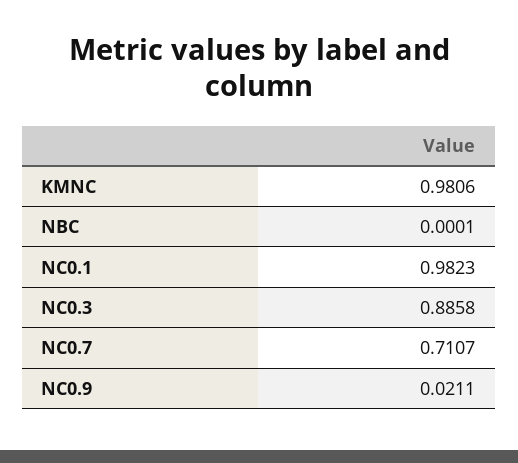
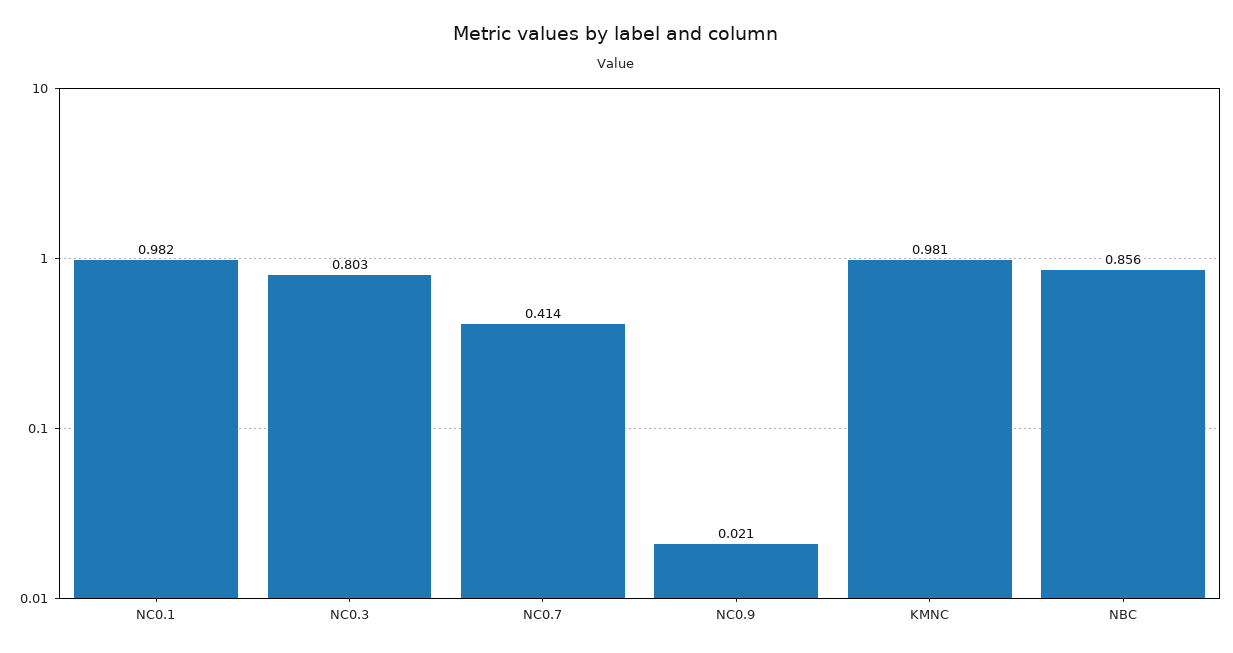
  {
    "KMNC": 0.9806,
-   "NBC": 0.0001,
+   "NBC": 0.856,
    "NC0.1": 0.9823,
-   "NC0.3": 0.8858,
+   "NC0.3": 0.803,
-   "NC0.7": 0.7107,
+   "NC0.7": 0.414,
    "NC0.9": 0.0211
  }

